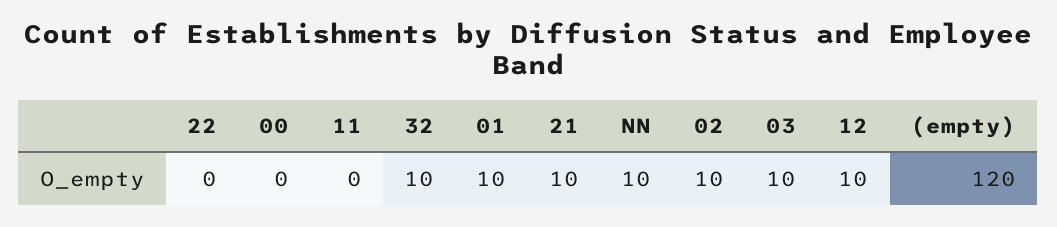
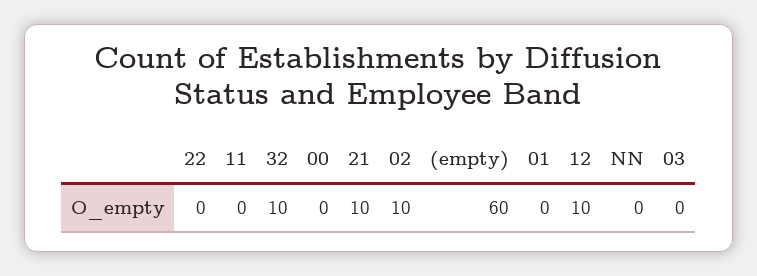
  {
    "22": 0,
    "00": 0,
    "11": 0,
    "32": 10,
-   "01": 10,
+   "01": 0,
    "21": 10,
-   "NN": 10,
+   "NN": 0,
    "02": 10,
-   "03": 10,
+   "03": 0,
    "12": 10,
-   "(empty)": 120
+   "(empty)": 60
  }

